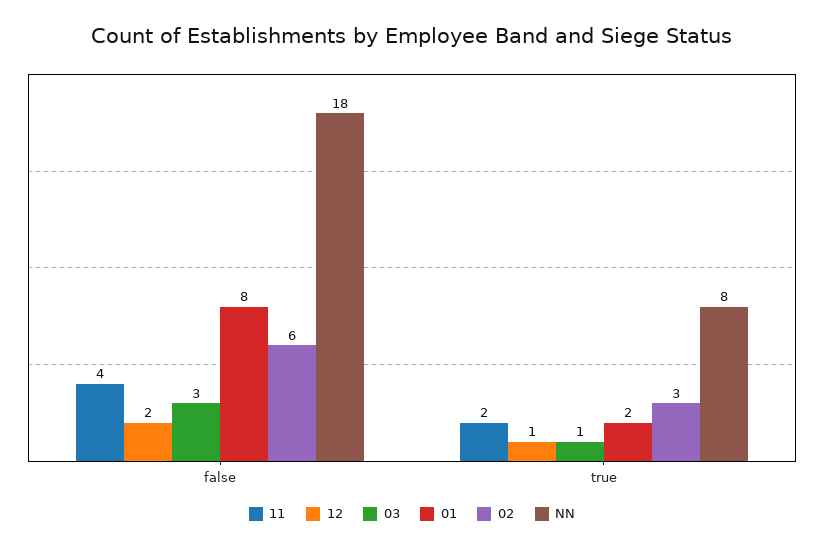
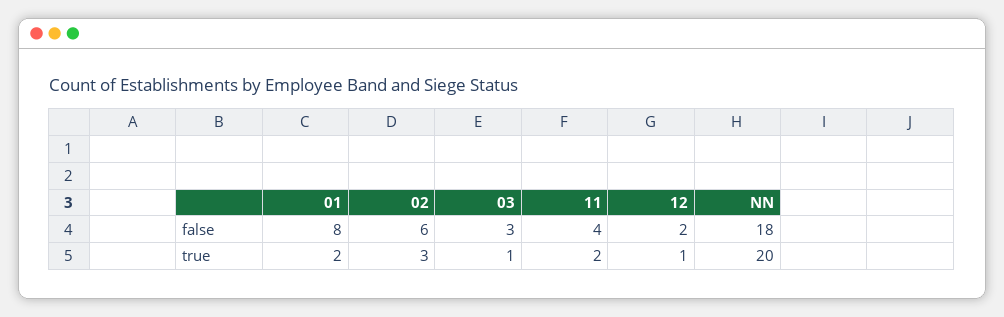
  {
    "11": {
      "false": 4,
      "true": 2
    },
    "12": {
      "false": 2,
      "true": 1
    },
    "03": {
      "false": 3,
      "true": 1
    },
    "01": {
      "false": 8,
      "true": 2
    },
    "02": {
      "false": 6,
      "true": 3
    },
    "NN": {
      "false": 18,
-     "true": 8
+     "true": 20
    }
  }

